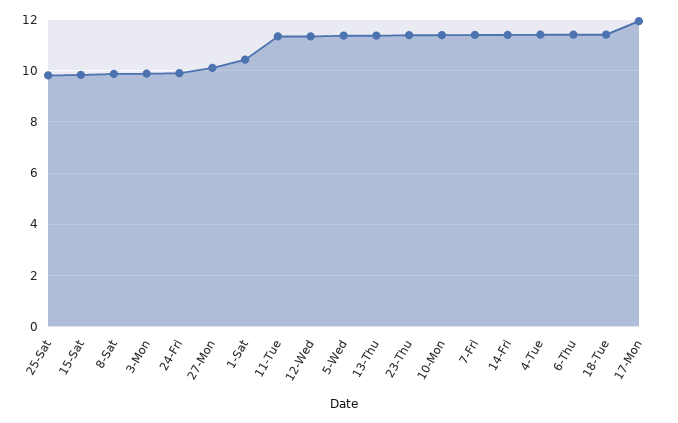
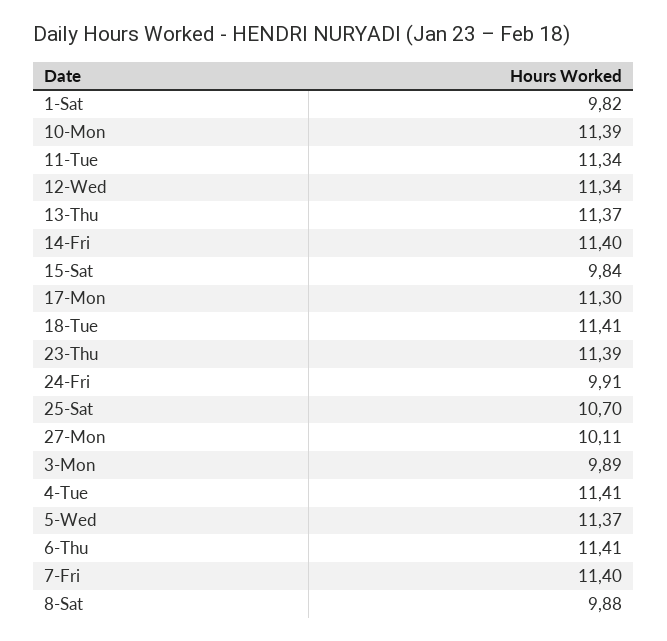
  {
-   "25-Sat": 9.75,
+   "25-Sat": 10.7,
    "15-Sat": 9.84,
    "8-Sat": 9.88,
    "3-Mon": 9.89,
    "24-Fri": 9.91,
    "27-Mon": 10.11,
-   "1-Sat": 10.5,
+   "1-Sat": 9.82,
    "11-Tue": 11.34,
    "12-Wed": 11.34,
    "5-Wed": 11.37,
    "13-Thu": 11.37,
    "23-Thu": 11.39,
    "10-Mon": 11.39,
    "7-Fri": 11.4,
    "14-Fri": 11.4,
    "4-Tue": 11.41,
    "6-Thu": 11.41,
    "18-Tue": 11.41,
-   "17-Mon": 12
+   "17-Mon": 11.3
  }

